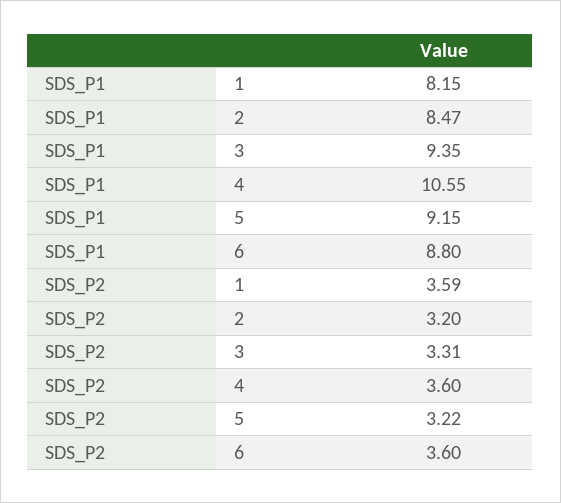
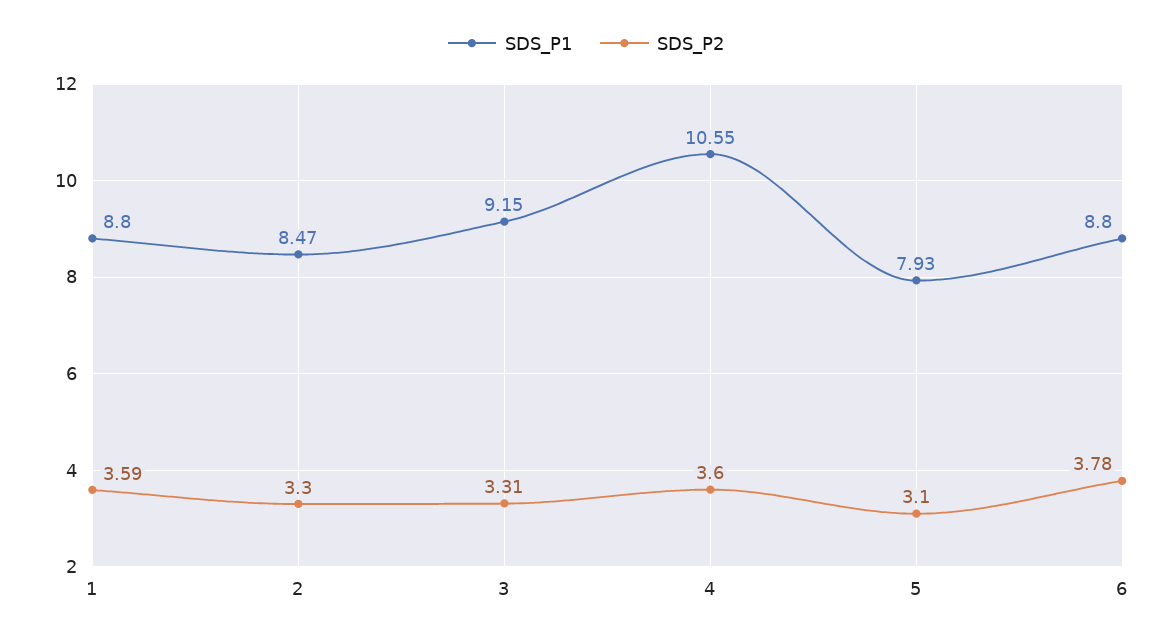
  {
    "SDS_P1": {
-     "1": 8.15,
+     "1": 8.8,
      "2": 8.47,
-     "3": 9.35,
+     "3": 9.15,
      "4": 10.55,
-     "5": 9.15,
+     "5": 7.93,
      "6": 8.8
    },
    "SDS_P2": {
      "1": 3.59,
-     "2": 3.2,
+     "2": 3.3,
      "3": 3.31,
      "4": 3.6,
-     "5": 3.22,
+     "5": 3.1,
-     "6": 3.6
+     "6": 3.78
    }
  }

